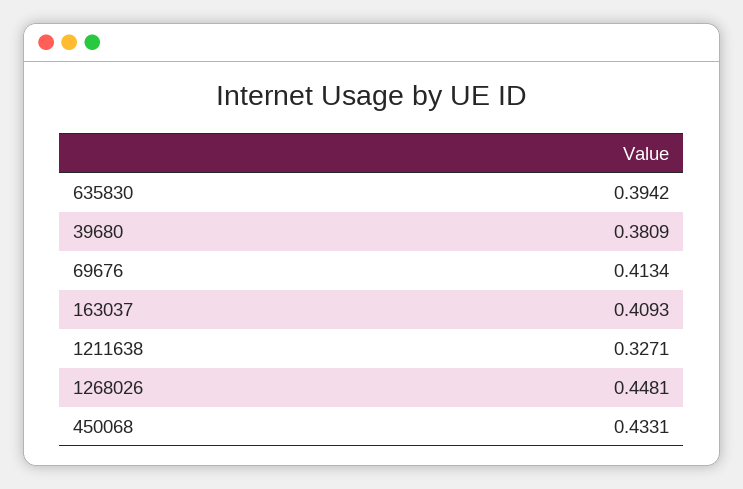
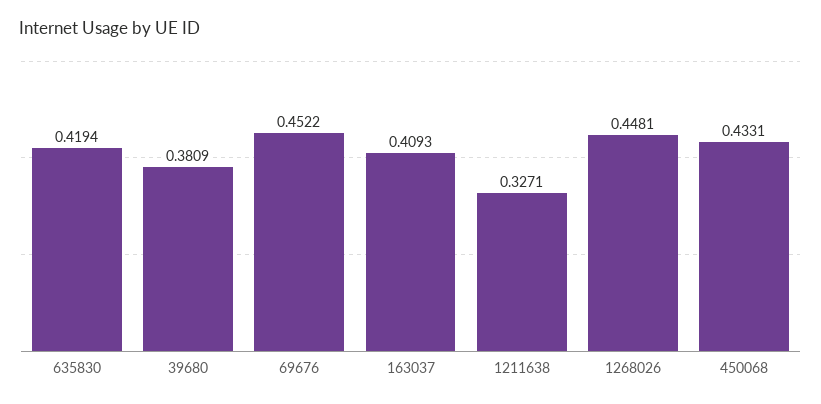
  {
-   "635830": 0.3942,
+   "635830": 0.4194,
    "39680": 0.3809,
-   "69676": 0.4134,
+   "69676": 0.4522,
    "163037": 0.4093,
    "1211638": 0.3271,
    "1268026": 0.4481,
    "450068": 0.4331
  }

